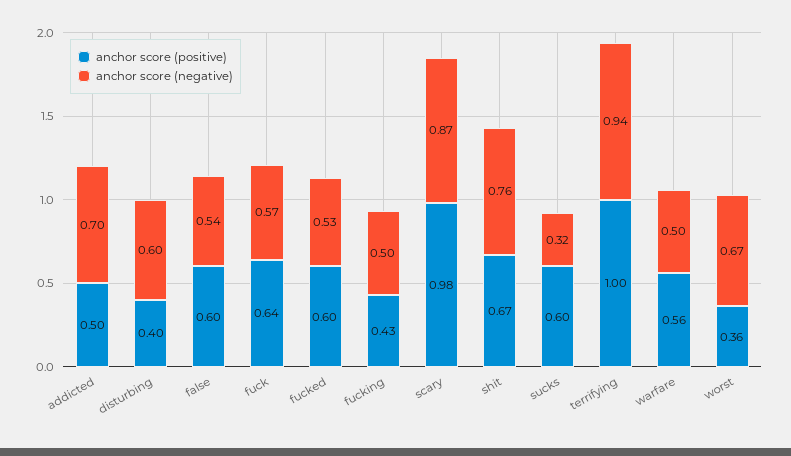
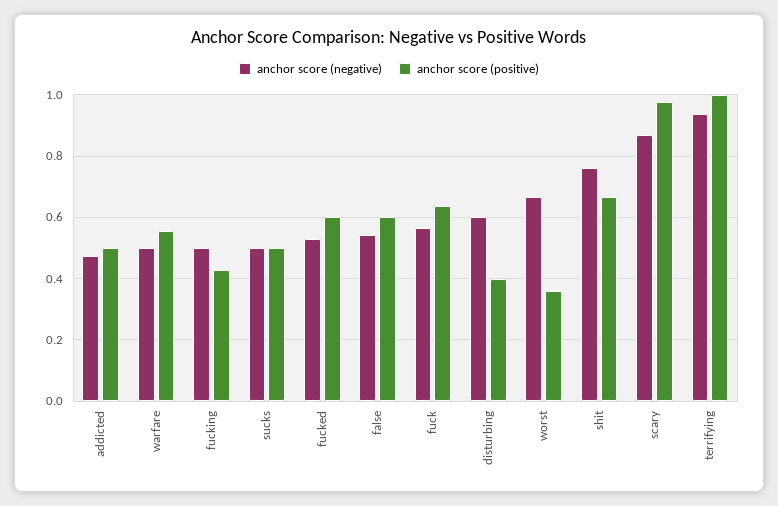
  {
    "anchor score (positive)": {
      "addicted": 0.5,
      "disturbing": 0.4,
      "false": 0.6,
      "fuck": 0.64,
      "fucked": 0.6,
      "fucking": 0.43,
      "scary": 0.98,
      "shit": 0.67,
-     "sucks": 0.6,
+     "sucks": 0.5,
      "terrifying": 1,
      "warfare": 0.56,
      "worst": 0.36
    },
    "anchor score (negative)": {
-     "addicted": 0.7,
+     "addicted": 0.48,
      "disturbing": 0.6,
      "false": 0.54,
      "fuck": 0.57,
      "fucked": 0.53,
      "fucking": 0.5,
      "scary": 0.87,
      "shit": 0.76,
-     "sucks": 0.32,
+     "sucks": 0.5,
      "terrifying": 0.94,
      "warfare": 0.5,
      "worst": 0.67
    }
  }

